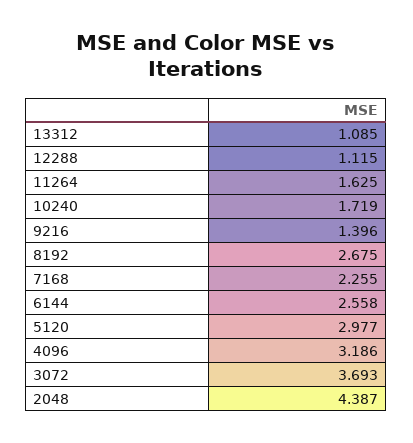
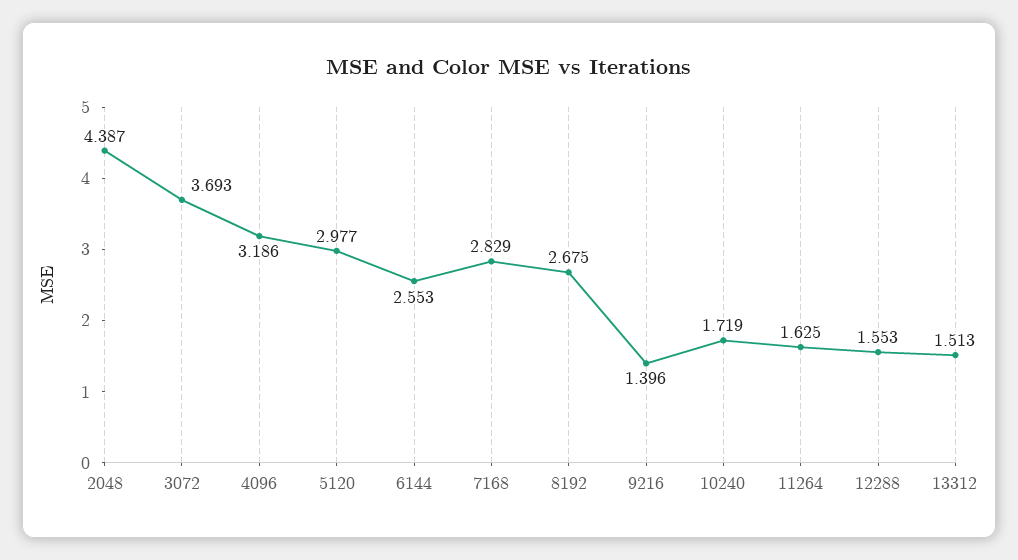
  {
-   "13312": 1.085,
+   "13312": 1.513,
-   "12288": 1.115,
+   "12288": 1.553,
    "11264": 1.625,
    "10240": 1.719,
    "9216": 1.396,
    "8192": 2.675,
-   "7168": 2.255,
+   "7168": 2.829,
-   "6144": 2.558,
+   "6144": 2.553,
    "5120": 2.977,
    "4096": 3.186,
    "3072": 3.693,
    "2048": 4.387
  }

